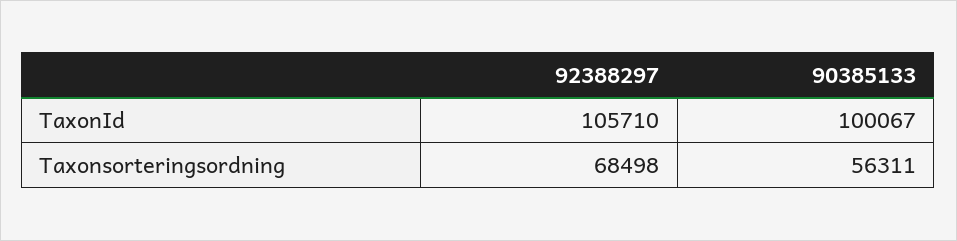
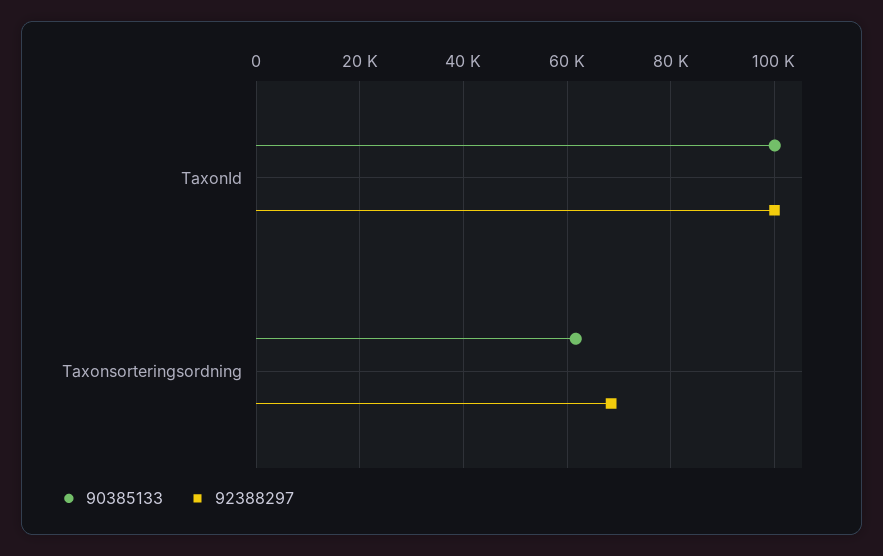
  {
    "92388297": {
-     "TaxonId": 105710,
+     "TaxonId": 100000,
      "Taxonsorteringsordning": 68498
    },
    "90385133": {
      "TaxonId": 100067,
-     "Taxonsorteringsordning": 56311
+     "Taxonsorteringsordning": 62000
    }
  }

